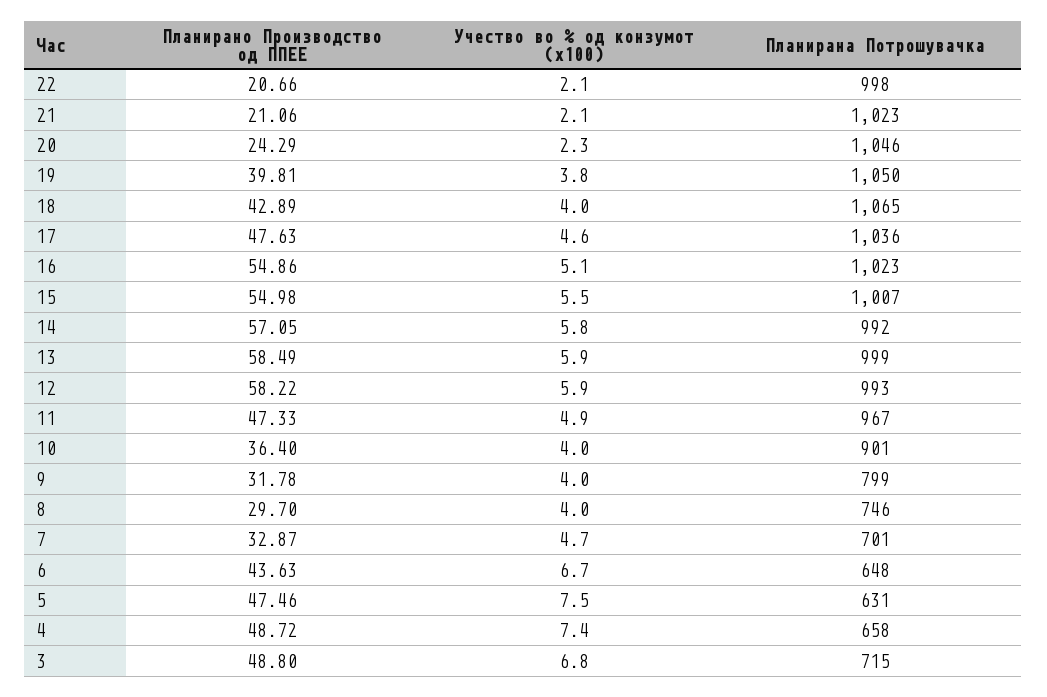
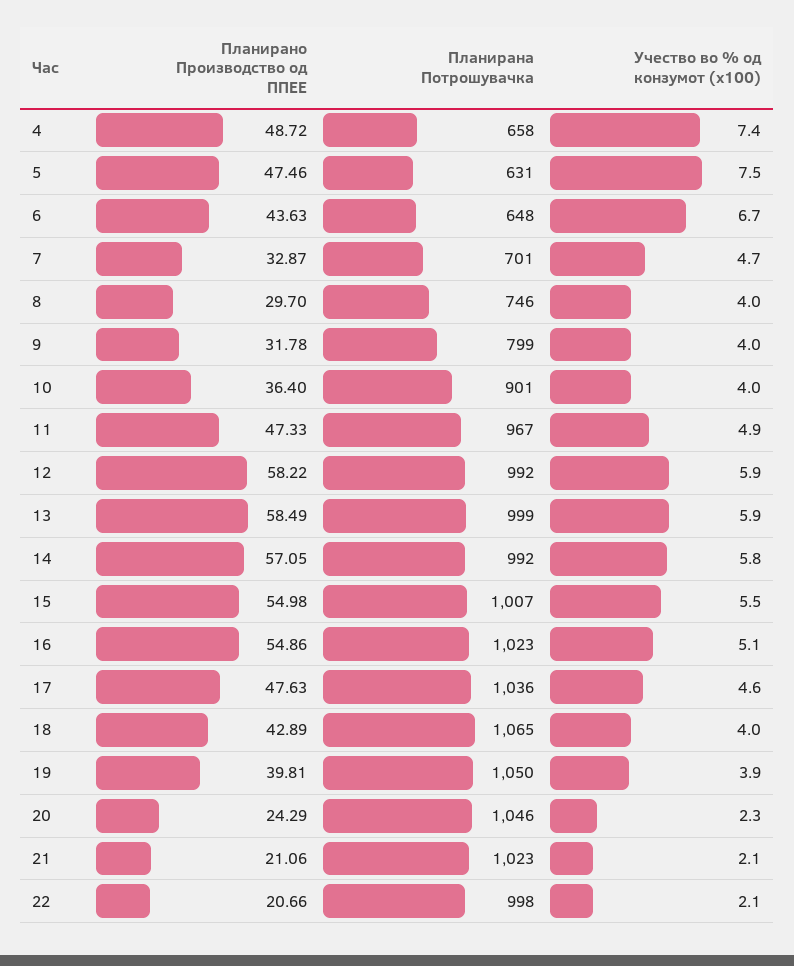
  {
    "Планирано Производство од ППЕЕ": {
      "22": 20.66,
      "21": 21.06,
      "20": 24.29,
      "19": 39.81,
      "18": 42.89,
      "17": 47.63,
      "16": 54.86,
      "15": 54.98,
      "14": 57.05,
      "13": 58.49,
      "12": 58.22,
      "11": 47.33,
      "10": 36.4,
      "9": 31.78,
      "8": 29.7,
      "7": 32.87,
      "6": 43.63,
      "5": 47.46,
-     "4": 48.72,
+     "4": 48.72
-     "3": 48.8
    },
    "Учество во % од конзумот (x100)": {
      "22": 2.1,
      "21": 2.1,
      "20": 2.3,
-     "19": 3.8,
+     "19": 3.9,
      "18": 4,
      "17": 4.6,
      "16": 5.1,
      "15": 5.5,
      "14": 5.8,
      "13": 5.9,
      "12": 5.9,
      "11": 4.9,
      "10": 4,
      "9": 4,
      "8": 4,
      "7": 4.7,
      "6": 6.7,
      "5": 7.5,
-     "4": 7.4,
+     "4": 7.4
-     "3": 6.8
    },
    "Планирана Потрошувачка": {
      "22": 998,
      "21": 1023,
      "20": 1046,
      "19": 1050,
      "18": 1065,
      "17": 1036,
      "16": 1023,
      "15": 1007,
      "14": 992,
      "13": 999,
-     "12": 993,
+     "12": 992,
      "11": 967,
      "10": 901,
      "9": 799,
      "8": 746,
      "7": 701,
      "6": 648,
      "5": 631,
-     "4": 658,
+     "4": 658
-     "3": 715
    }
  }

